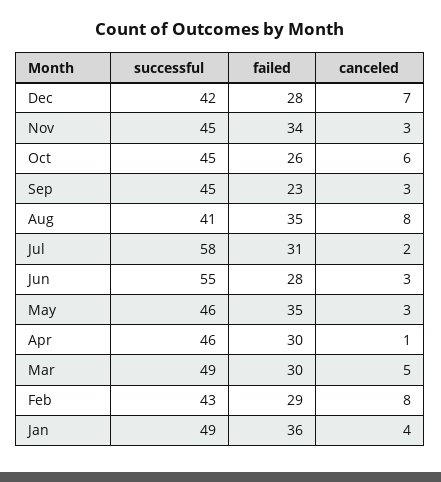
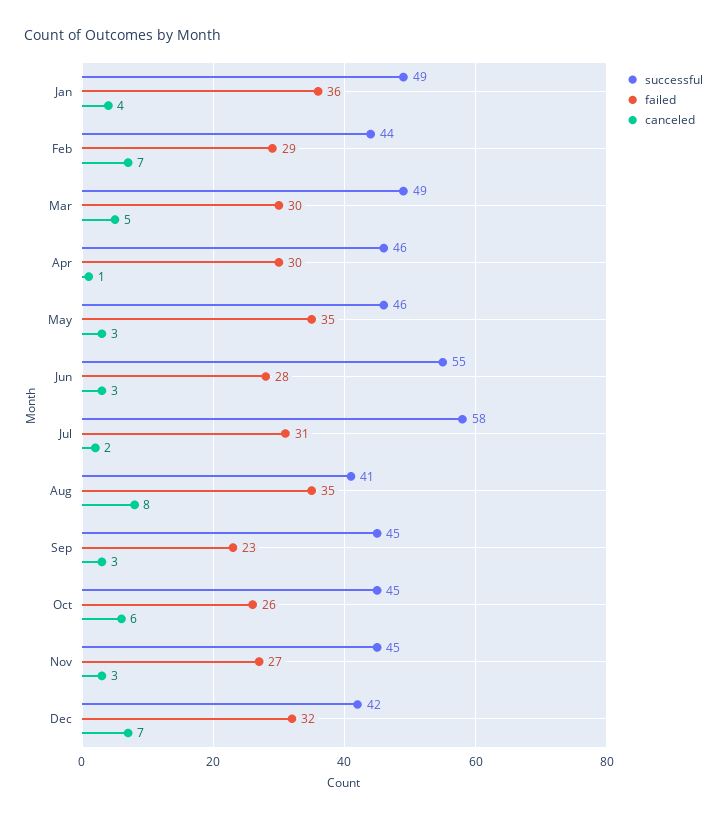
  {
    "successful": {
      "Dec": 42,
      "Nov": 45,
      "Oct": 45,
      "Sep": 45,
      "Aug": 41,
      "Jul": 58,
      "Jun": 55,
      "May": 46,
      "Apr": 46,
      "Mar": 49,
-     "Feb": 43,
+     "Feb": 44,
      "Jan": 49
    },
    "failed": {
-     "Dec": 28,
+     "Dec": 32,
-     "Nov": 34,
+     "Nov": 27,
      "Oct": 26,
      "Sep": 23,
      "Aug": 35,
      "Jul": 31,
      "Jun": 28,
      "May": 35,
      "Apr": 30,
      "Mar": 30,
      "Feb": 29,
      "Jan": 36
    },
    "canceled": {
      "Dec": 7,
      "Nov": 3,
      "Oct": 6,
      "Sep": 3,
      "Aug": 8,
      "Jul": 2,
      "Jun": 3,
      "May": 3,
      "Apr": 1,
      "Mar": 5,
-     "Feb": 8,
+     "Feb": 7,
      "Jan": 4
    }
  }

